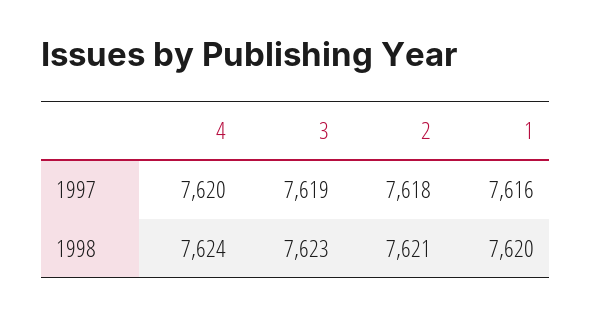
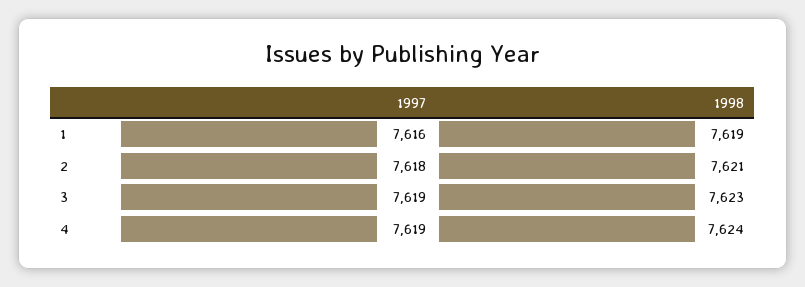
  {
    "4": {
-     "1997": 7620,
+     "1997": 7619,
      "1998": 7624
    },
    "3": {
      "1997": 7619,
      "1998": 7623
    },
    "2": {
      "1997": 7618,
      "1998": 7621
    },
    "1": {
      "1997": 7616,
-     "1998": 7620
+     "1998": 7619
    }
  }

